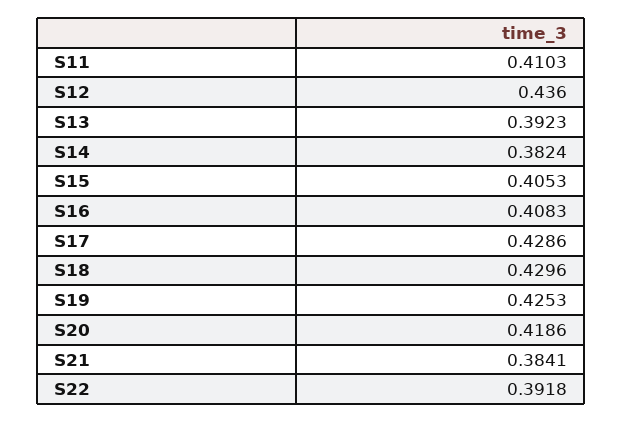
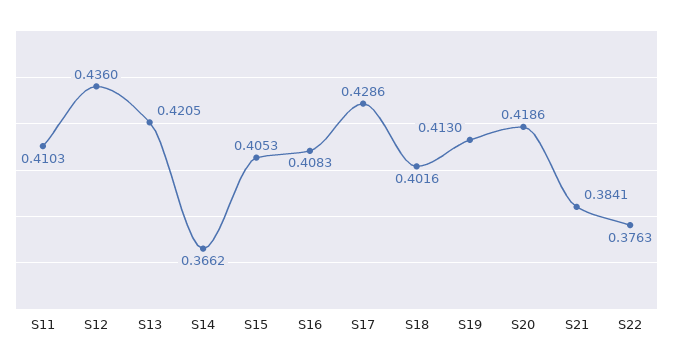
  {
    "S11": 0.4103,
    "S12": 0.436,
-   "S13": 0.3923,
+   "S13": 0.4205,
-   "S14": 0.3824,
+   "S14": 0.3662,
    "S15": 0.4053,
    "S16": 0.4083,
    "S17": 0.4286,
-   "S18": 0.4296,
+   "S18": 0.4016,
-   "S19": 0.4253,
+   "S19": 0.413,
    "S20": 0.4186,
    "S21": 0.3841,
-   "S22": 0.3918
+   "S22": 0.3763
  }

